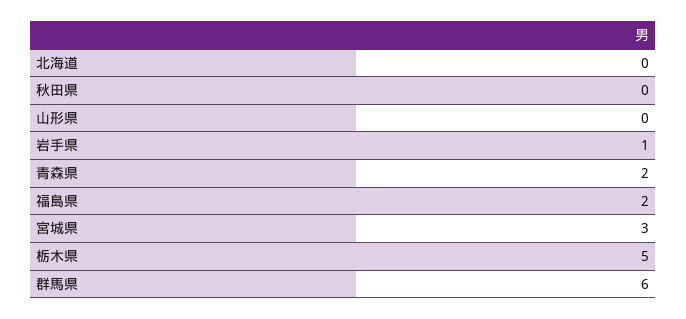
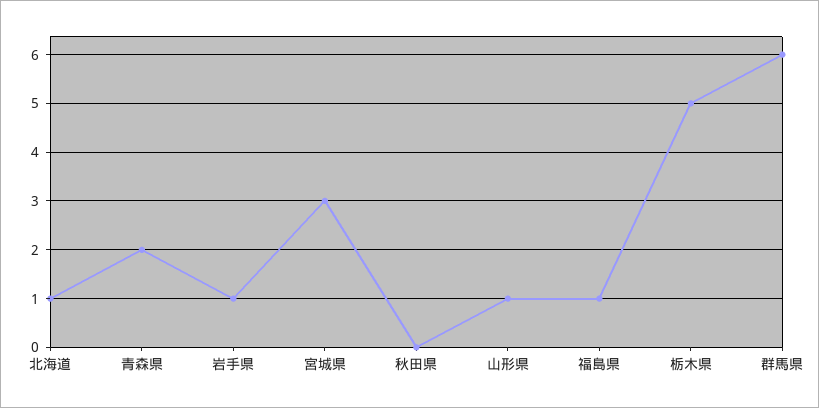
  {
-   "北海道": 0,
+   "北海道": 1,
    "秋田県": 0,
-   "山形県": 0,
+   "山形県": 1,
    "岩手県": 1,
    "青森県": 2,
-   "福島県": 2,
+   "福島県": 1,
    "宮城県": 3,
    "栃木県": 5,
    "群馬県": 6
  }

